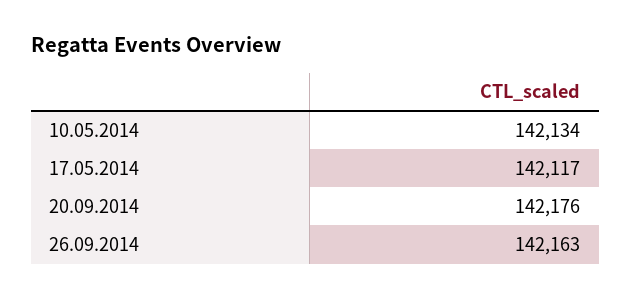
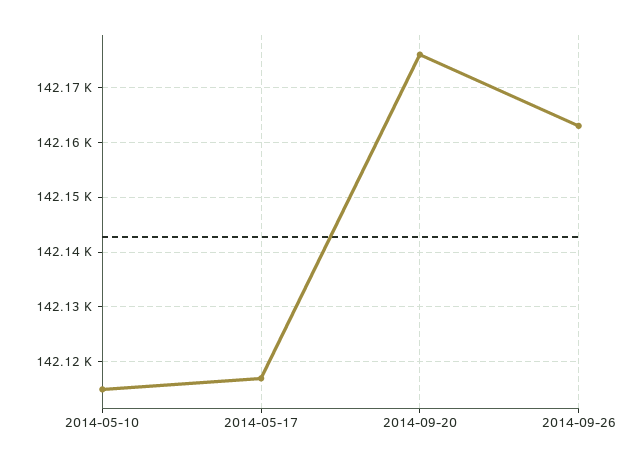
  {
-   "10.05.2014": 142134,
+   "10.05.2014": 142115,
    "17.05.2014": 142117,
    "20.09.2014": 142176,
    "26.09.2014": 142163
  }

